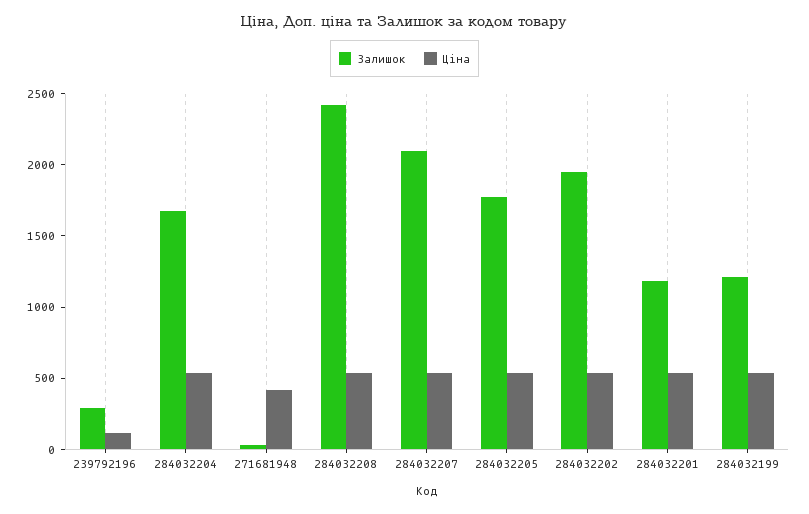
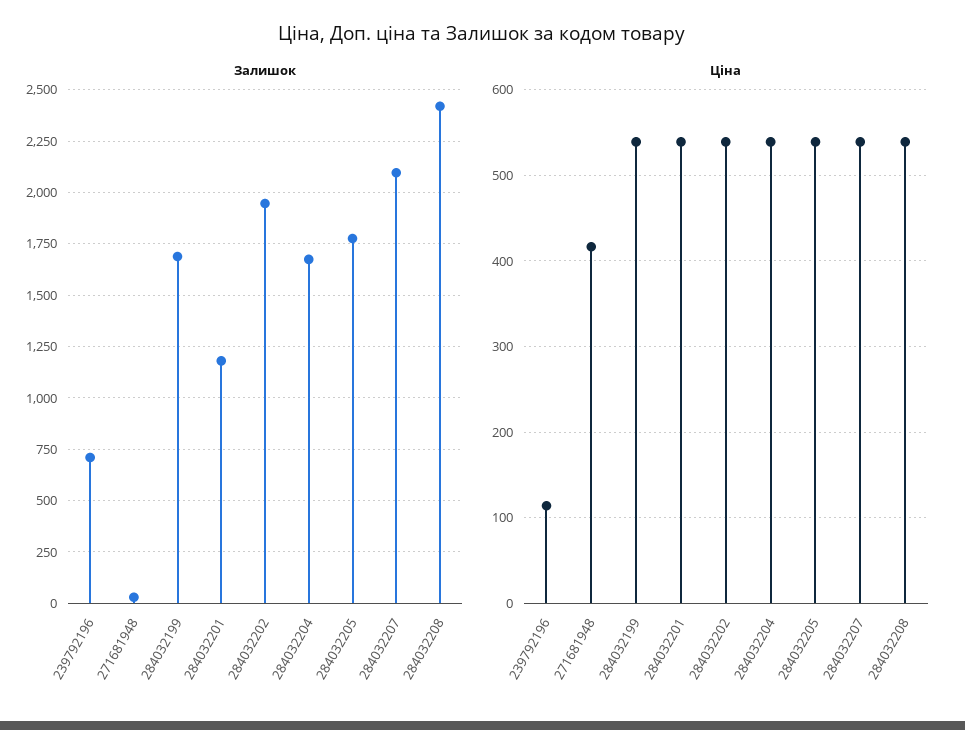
  {
    "Залишок": {
-     "239792196": 300,
+     "239792196": 700,
      "284032204": 1650,
      "271681948": 50,
      "284032208": 2400,
      "284032207": 2100,
      "284032205": 1800,
      "284032202": 1950,
      "284032201": 1200,
-     "284032199": 1200
+     "284032199": 1700
    },
    "Ціна": {
      "239792196": 110,
      "284032204": 540,
      "271681948": 420,
      "284032208": 540,
      "284032207": 540,
      "284032205": 540,
      "284032202": 540,
      "284032201": 540,
      "284032199": 540
    }
  }

